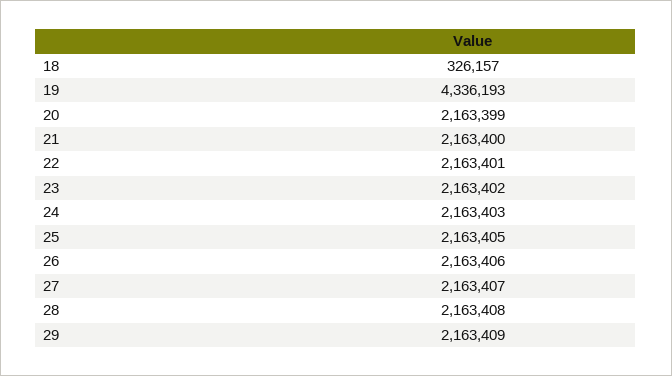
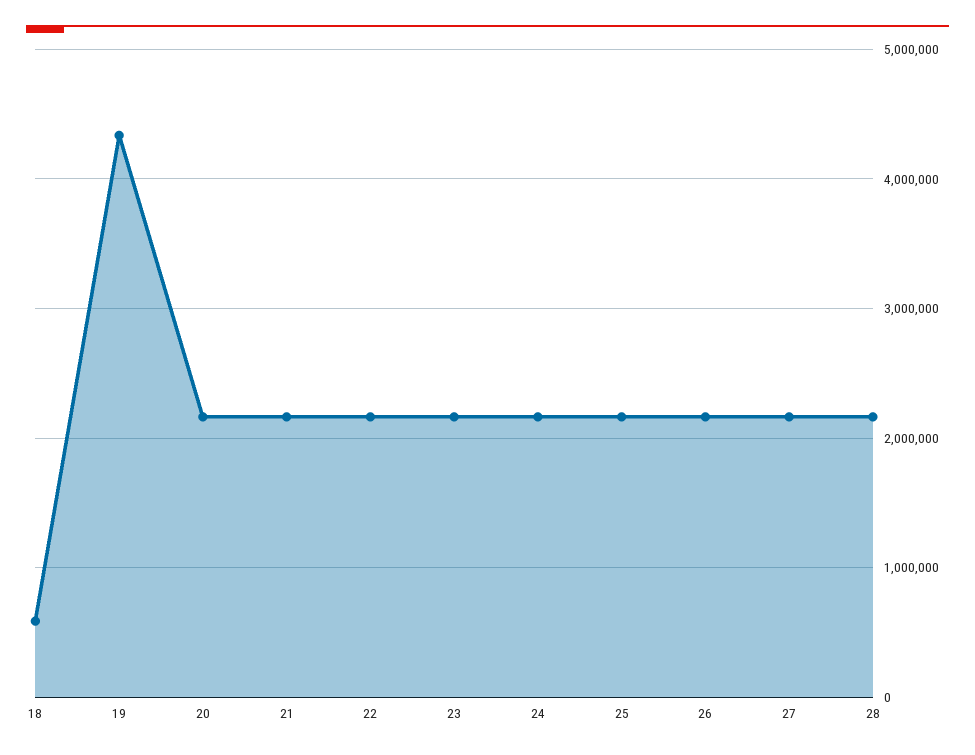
  {
-   "18": 326157,
+   "18": 600000,
    "19": 4336193,
    "20": 2163399,
    "21": 2163400,
    "22": 2163401,
    "23": 2163402,
    "24": 2163403,
    "25": 2163405,
    "26": 2163406,
    "27": 2163407,
-   "28": 2163408,
+   "28": 2163408
-   "29": 2163409
  }

